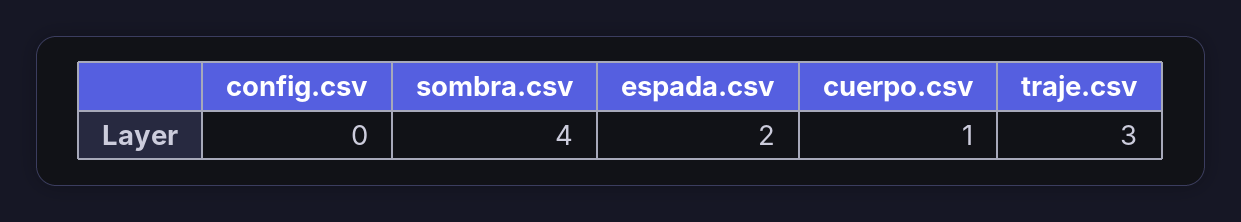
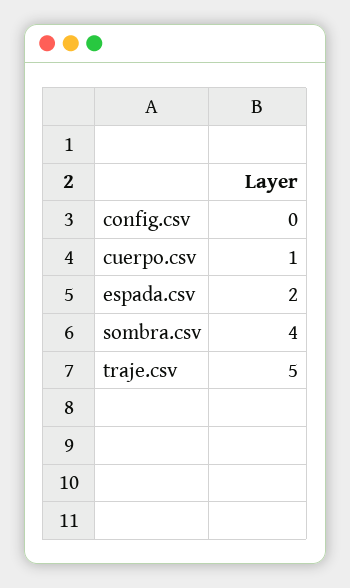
  {
    "config.csv": 0,
    "sombra.csv": 4,
    "espada.csv": 2,
    "cuerpo.csv": 1,
-   "traje.csv": 3
+   "traje.csv": 5
  }

